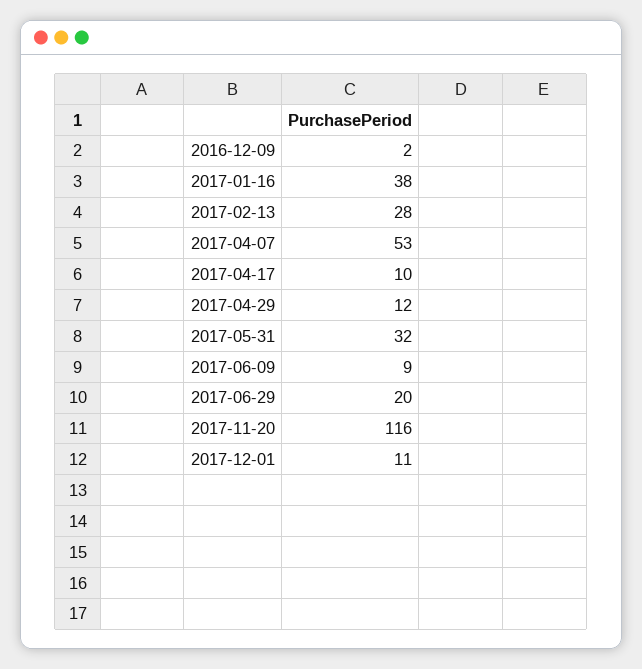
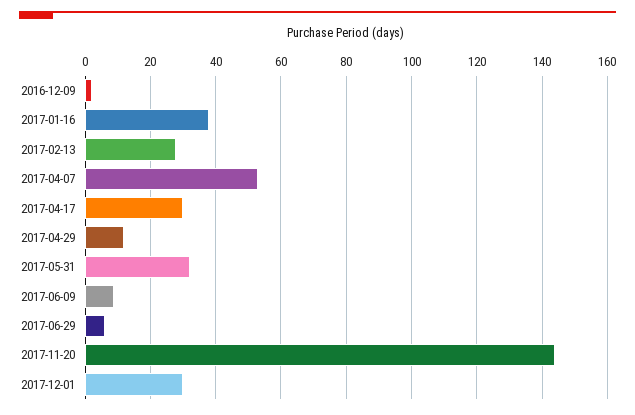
  {
    "2016-12-09": 2,
    "2017-01-16": 38,
    "2017-02-13": 28,
    "2017-04-07": 53,
-   "2017-04-17": 10,
+   "2017-04-17": 30,
    "2017-04-29": 12,
    "2017-05-31": 32,
    "2017-06-09": 9,
-   "2017-06-29": 20,
+   "2017-06-29": 5,
-   "2017-11-20": 116,
+   "2017-11-20": 145,
-   "2017-12-01": 11
+   "2017-12-01": 30
  }

